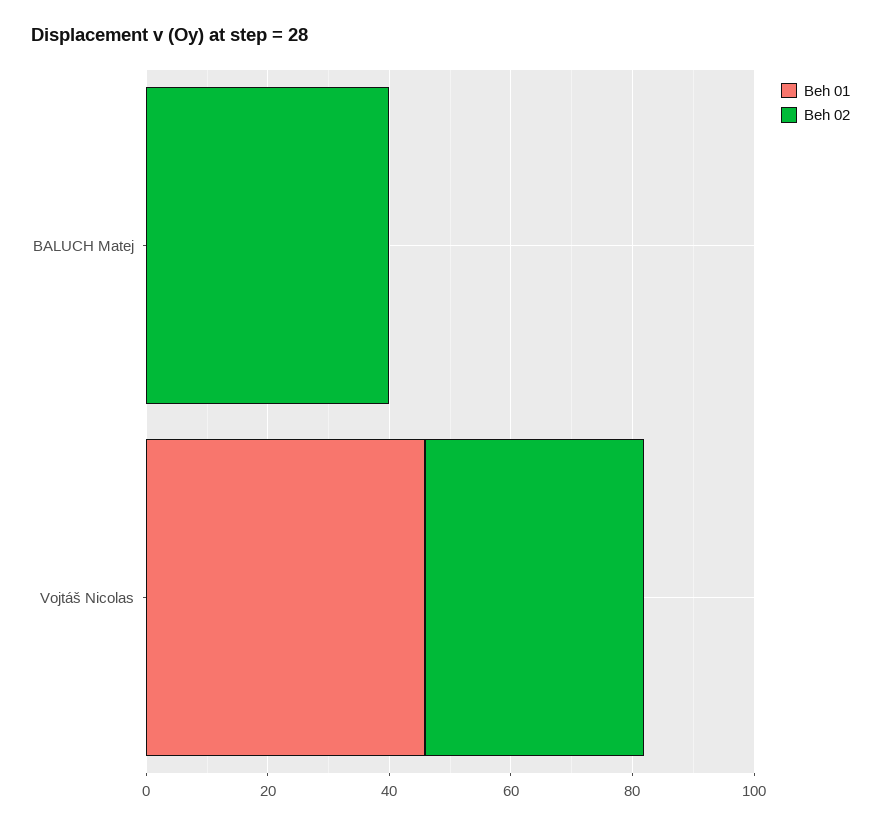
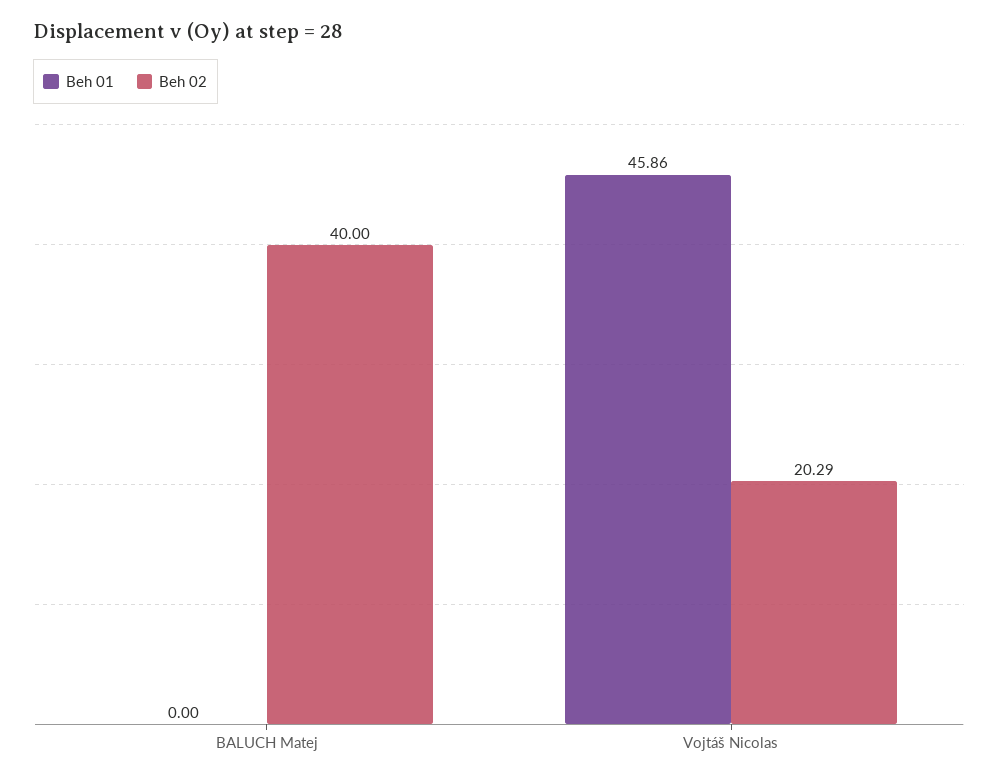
  {
    "Beh 01": {
      "BALUCH Matej": 0,
      "Vojtáš Nicolas": 45.86
    },
    "Beh 02": {
      "BALUCH Matej": 40,
-     "Vojtáš Nicolas": 35
+     "Vojtáš Nicolas": 20.29
    }
  }

